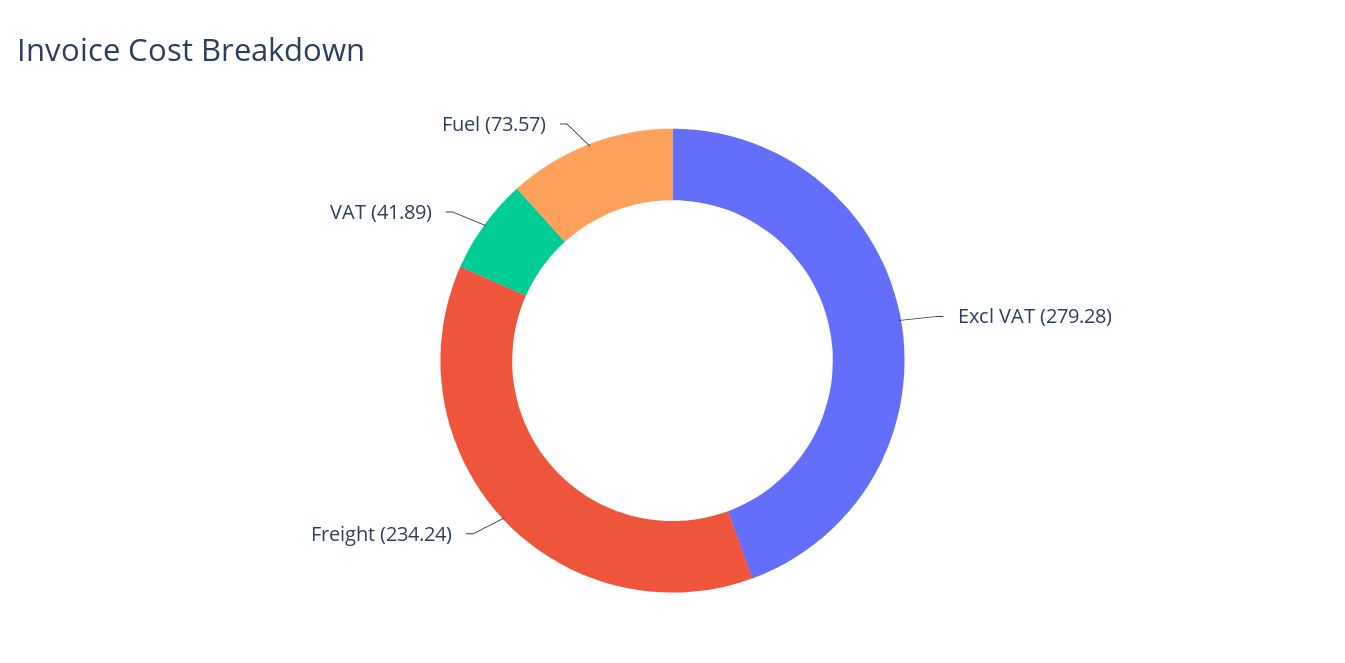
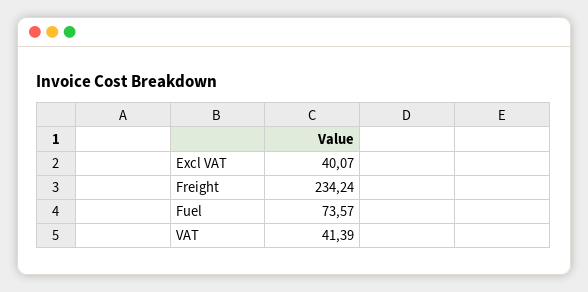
  {
-   "Excl VAT": 279.28,
+   "Excl VAT": 40.07,
    "Freight": 234.24,
-   "VAT": 41.89,
+   "VAT": 41.39,
    "Fuel": 73.57
  }

